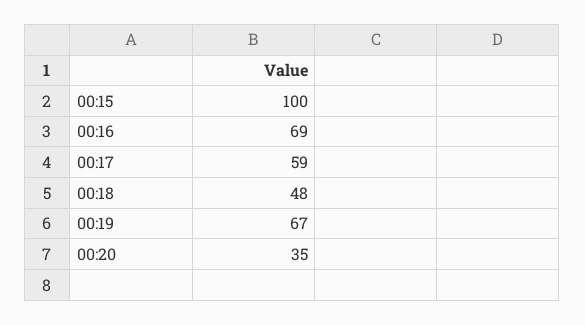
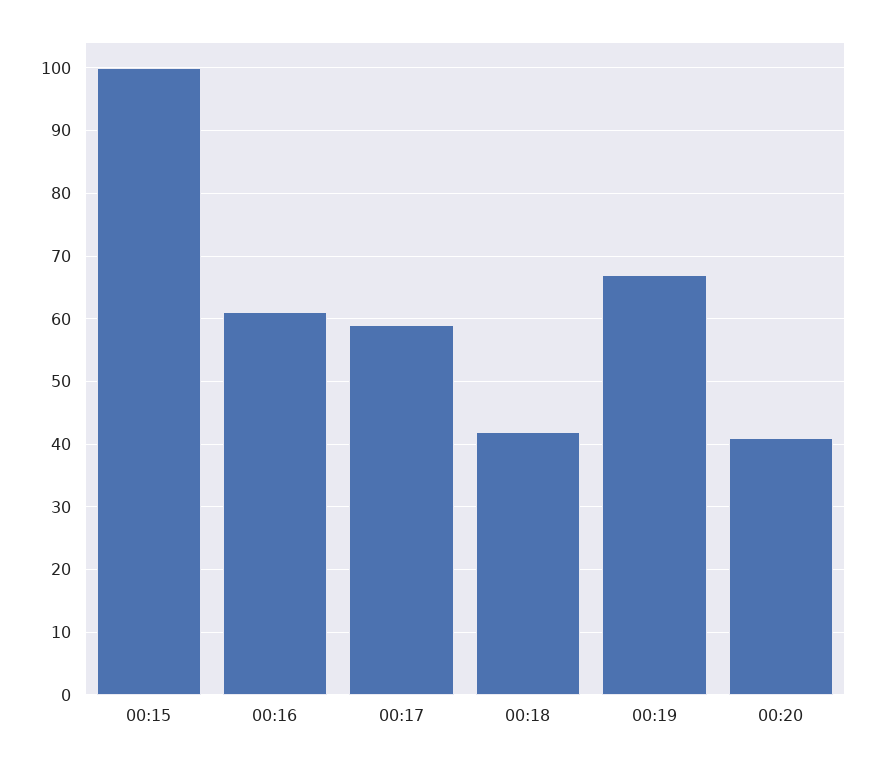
  {
    "00:15": 100,
-   "00:16": 69,
+   "00:16": 61,
    "00:17": 59,
-   "00:18": 48,
+   "00:18": 42,
    "00:19": 67,
-   "00:20": 35
+   "00:20": 41
  }

